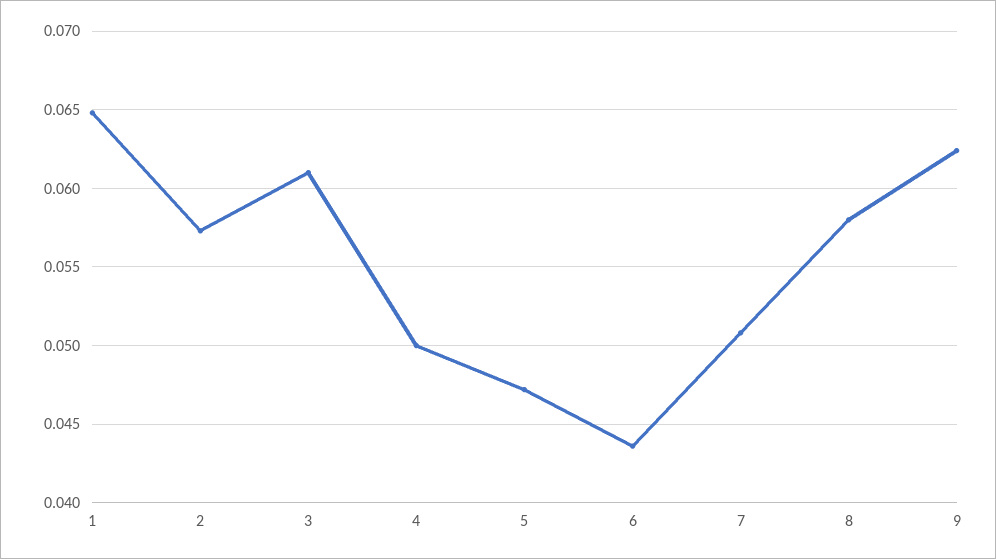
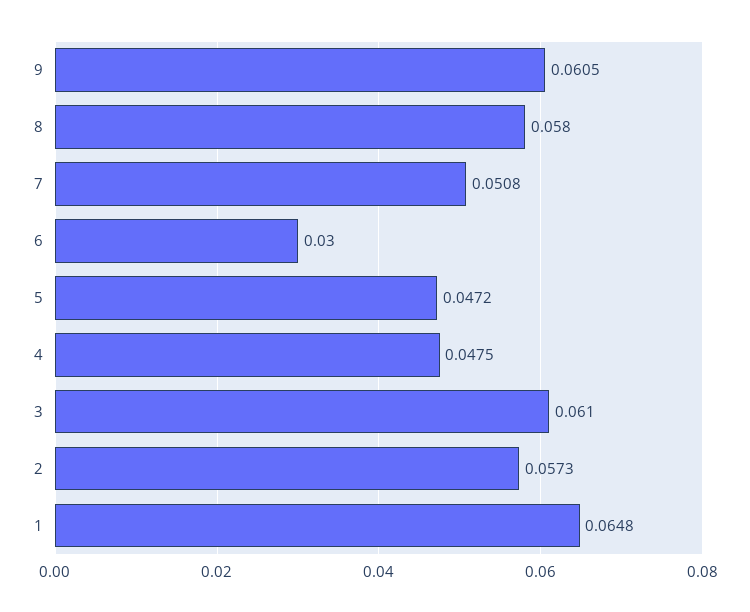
  {
    "1": 0.0648,
    "2": 0.0573,
    "3": 0.061,
-   "4": 0.05,
+   "4": 0.0475,
    "5": 0.0472,
-   "6": 0.0435,
+   "6": 0.03,
    "7": 0.0508,
    "8": 0.058,
-   "9": 0.0625
+   "9": 0.0605
  }

